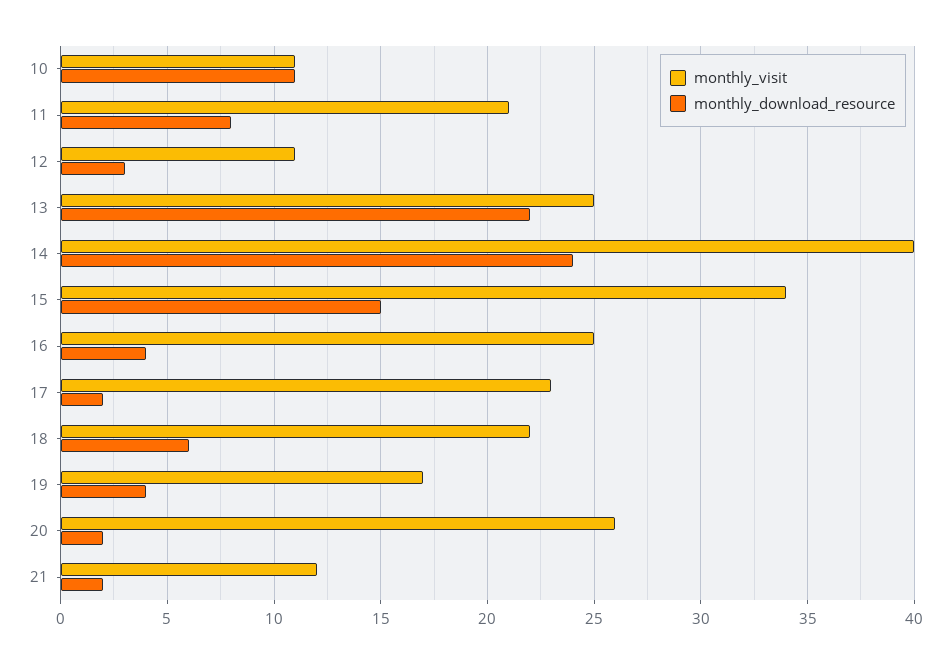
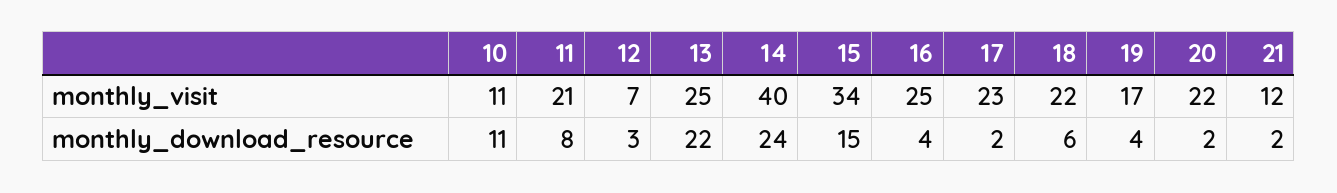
  {
    "monthly_visit": {
      "10": 11,
      "11": 21,
-     "12": 11,
+     "12": 7,
      "13": 25,
      "14": 40,
      "15": 34,
      "16": 25,
      "17": 23,
      "18": 22,
      "19": 17,
-     "20": 26,
+     "20": 22,
      "21": 12
    },
    "monthly_download_resource": {
      "10": 11,
      "11": 8,
      "12": 3,
      "13": 22,
      "14": 24,
      "15": 15,
      "16": 4,
      "17": 2,
      "18": 6,
      "19": 4,
      "20": 2,
      "21": 2
    }
  }

